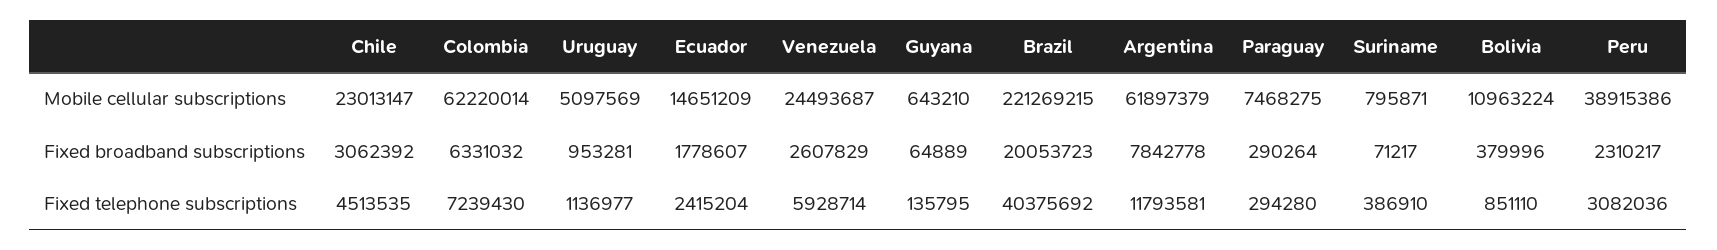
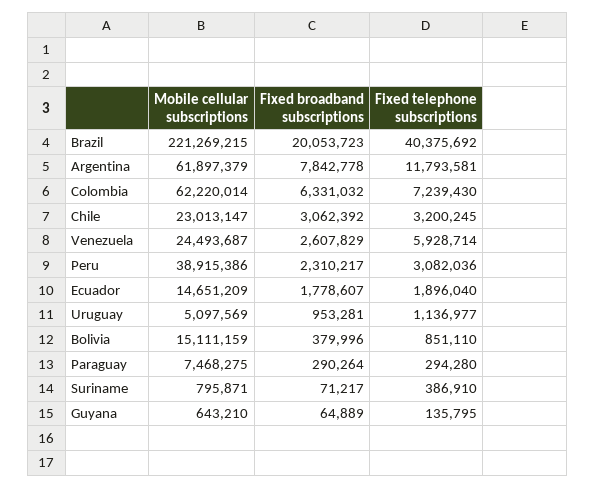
  {
    "Chile": {
      "Mobile cellular subscriptions": 23013147,
      "Fixed broadband subscriptions": 3062392,
-     "Fixed telephone subscriptions": 4513535
+     "Fixed telephone subscriptions": 3200245
    },
    "Colombia": {
      "Mobile cellular subscriptions": 62220014,
      "Fixed broadband subscriptions": 6331032,
      "Fixed telephone subscriptions": 7239430
    },
    "Uruguay": {
      "Mobile cellular subscriptions": 5097569,
      "Fixed broadband subscriptions": 953281,
      "Fixed telephone subscriptions": 1136977
    },
    "Ecuador": {
      "Mobile cellular subscriptions": 14651209,
      "Fixed broadband subscriptions": 1778607,
-     "Fixed telephone subscriptions": 2415204
+     "Fixed telephone subscriptions": 1896040
    },
    "Venezuela": {
      "Mobile cellular subscriptions": 24493687,
      "Fixed broadband subscriptions": 2607829,
      "Fixed telephone subscriptions": 5928714
    },
    "Guyana": {
      "Mobile cellular subscriptions": 643210,
      "Fixed broadband subscriptions": 64889,
      "Fixed telephone subscriptions": 135795
    },
    "Brazil": {
      "Mobile cellular subscriptions": 221269215,
      "Fixed broadband subscriptions": 20053723,
      "Fixed telephone subscriptions": 40375692
    },
    "Argentina": {
      "Mobile cellular subscriptions": 61897379,
      "Fixed broadband subscriptions": 7842778,
      "Fixed telephone subscriptions": 11793581
    },
    "Paraguay": {
      "Mobile cellular subscriptions": 7468275,
      "Fixed broadband subscriptions": 290264,
      "Fixed telephone subscriptions": 294280
    },
    "Suriname": {
      "Mobile cellular subscriptions": 795871,
      "Fixed broadband subscriptions": 71217,
      "Fixed telephone subscriptions": 386910
    },
    "Bolivia": {
-     "Mobile cellular subscriptions": 10963224,
+     "Mobile cellular subscriptions": 15111159,
      "Fixed broadband subscriptions": 379996,
      "Fixed telephone subscriptions": 851110
    },
    "Peru": {
      "Mobile cellular subscriptions": 38915386,
      "Fixed broadband subscriptions": 2310217,
      "Fixed telephone subscriptions": 3082036
    }
  }

